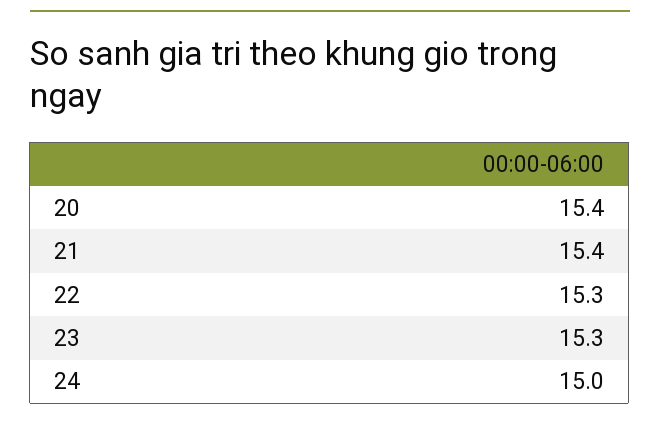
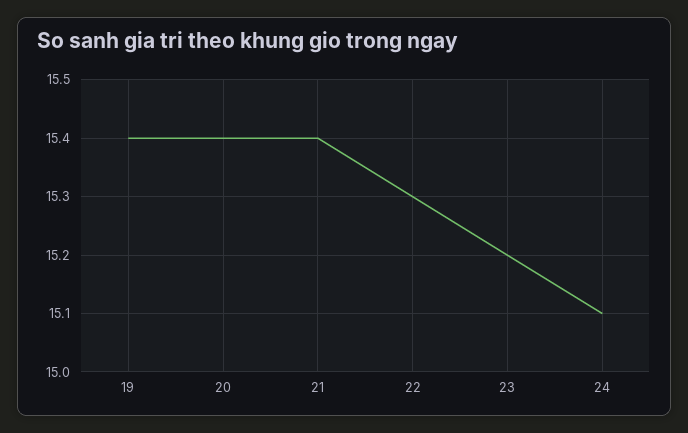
  {
    "20": 15.4,
    "21": 15.4,
    "22": 15.3,
-   "23": 15.3,
+   "23": 15.2,
-   "24": 15
+   "24": 15.1,
+   "19": 15.4
  }

